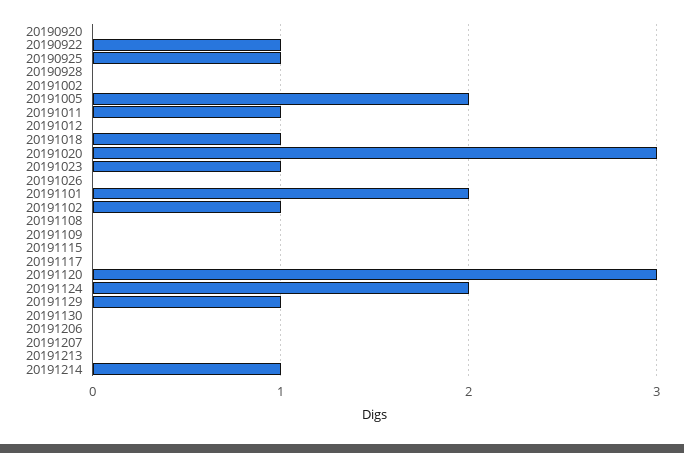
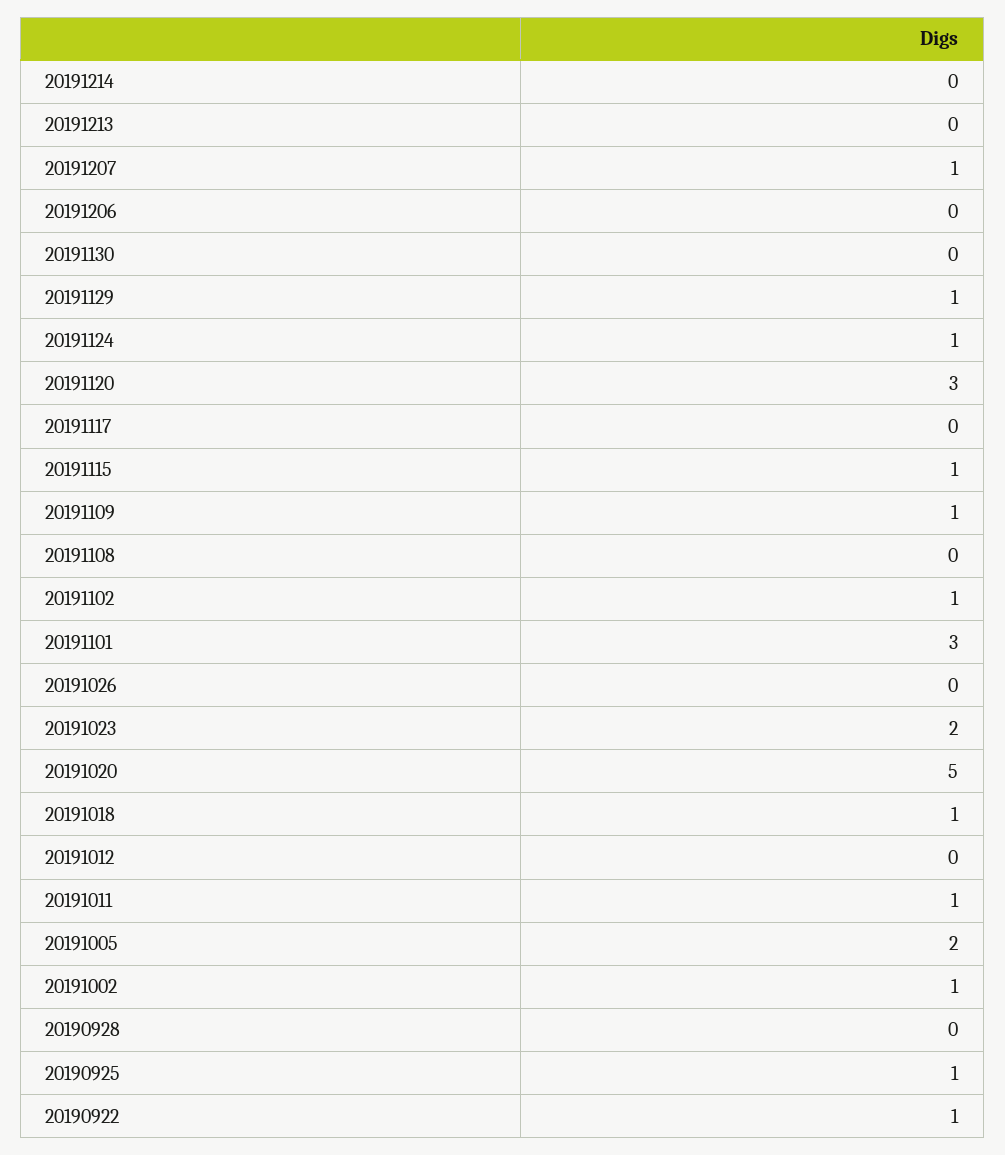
  {
-   "20190920": 0,
    "20190922": 1,
    "20190925": 1,
    "20190928": 0,
-   "20191002": 0,
+   "20191002": 1,
    "20191005": 2,
    "20191011": 1,
    "20191012": 0,
    "20191018": 1,
-   "20191020": 3,
+   "20191020": 5,
-   "20191023": 1,
+   "20191023": 2,
    "20191026": 0,
-   "20191101": 2,
+   "20191101": 3,
    "20191102": 1,
    "20191108": 0,
-   "20191109": 0,
+   "20191109": 1,
-   "20191115": 0,
+   "20191115": 1,
    "20191117": 0,
    "20191120": 3,
-   "20191124": 2,
+   "20191124": 1,
    "20191129": 1,
    "20191130": 0,
    "20191206": 0,
-   "20191207": 0,
+   "20191207": 1,
    "20191213": 0,
-   "20191214": 1
+   "20191214": 0
  }

